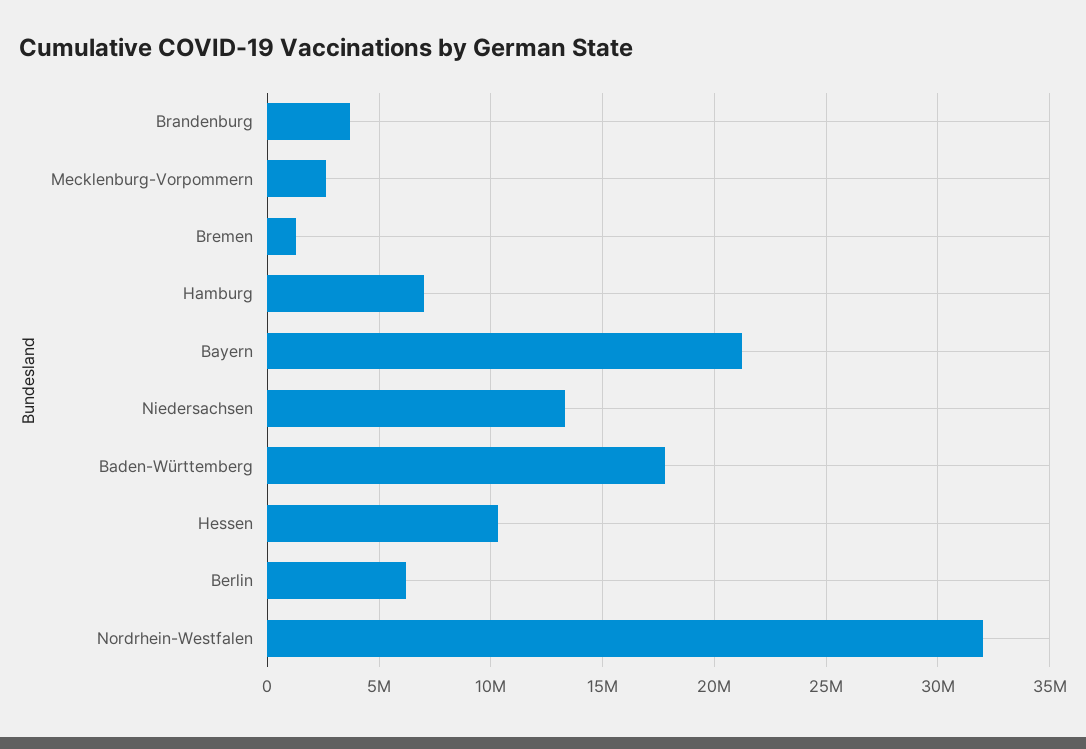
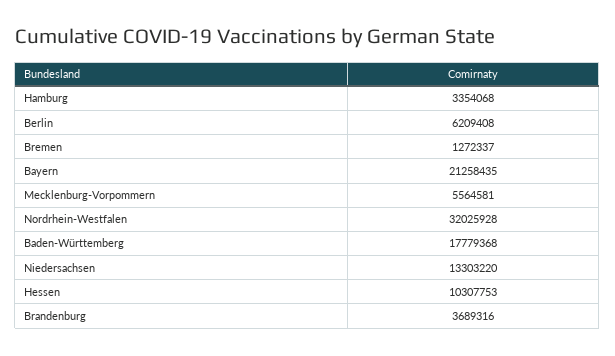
  {
    "Brandenburg": 3689316,
-   "Mecklenburg-Vorpommern": 2500000,
+   "Mecklenburg-Vorpommern": 5564581,
    "Bremen": 1272337,
-   "Hamburg": 7000000,
+   "Hamburg": 3354068,
    "Bayern": 21258435,
    "Niedersachsen": 13303220,
    "Baden-Württemberg": 17779368,
    "Hessen": 10307753,
    "Berlin": 6209408,
    "Nordrhein-Westfalen": 32025928
  }

